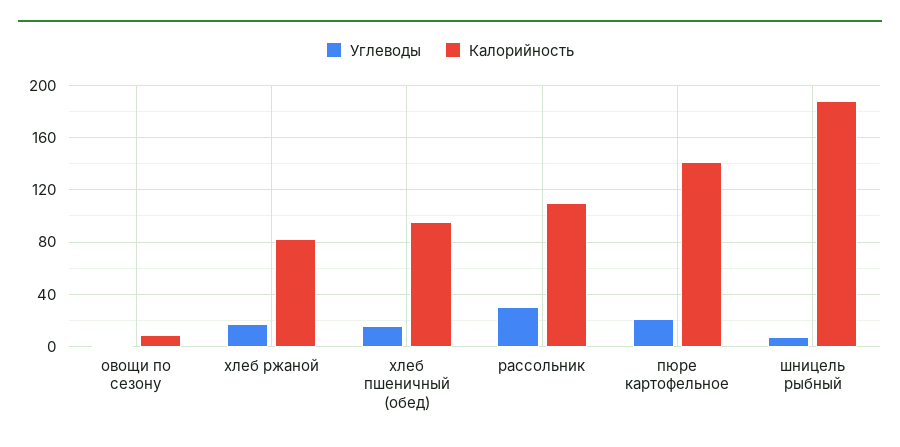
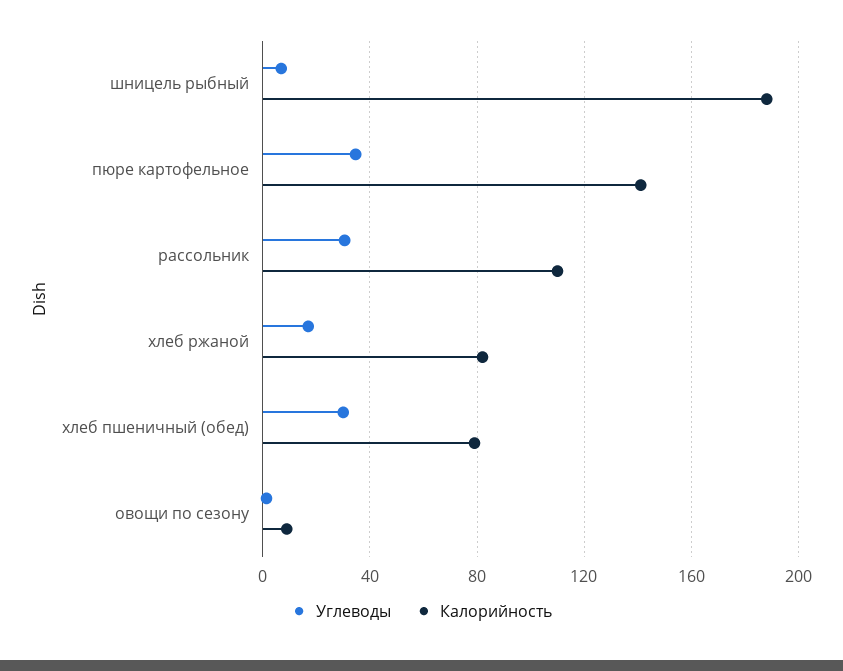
  {
    "Углеводы": {
      "овощи по сезону": 0,
      "хлеб ржаной": 15,
-     "хлеб пшеничный (обед)": 15,
+     "хлеб пшеничный (обед)": 30,
      "рассольник": 30,
-     "пюре картофельное": 20,
+     "пюре картофельное": 35,
      "шницель рыбный": 5
    },
    "Калорийность": {
      "овощи по сезону": 10,
      "хлеб ржаной": 80,
-     "хлеб пшеничный (обед)": 95,
+     "хлеб пшеничный (обед)": 80,
      "рассольник": 110,
      "пюре картофельное": 140,
      "шницель рыбный": 190
    }
  }

